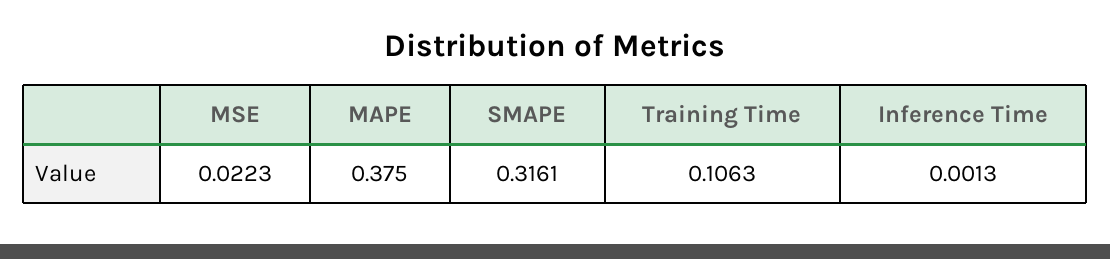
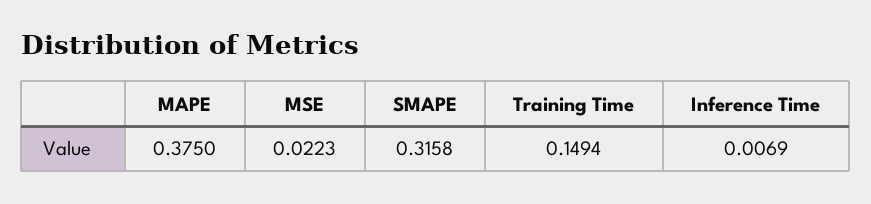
  {
    "MSE": 0.0223,
    "MAPE": 0.375,
-   "SMAPE": 0.3161,
+   "SMAPE": 0.3158,
-   "Training Time": 0.1063,
+   "Training Time": 0.1494,
-   "Inference Time": 0.0013
+   "Inference Time": 0.0069
  }

